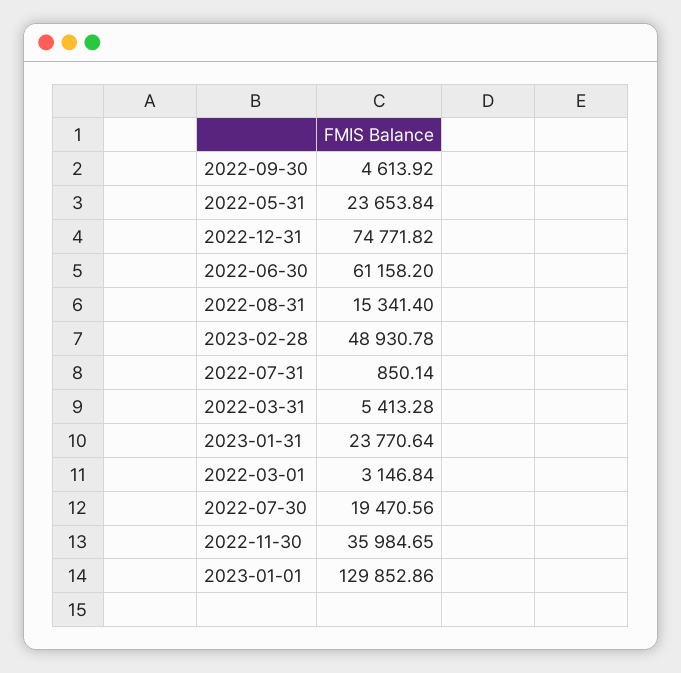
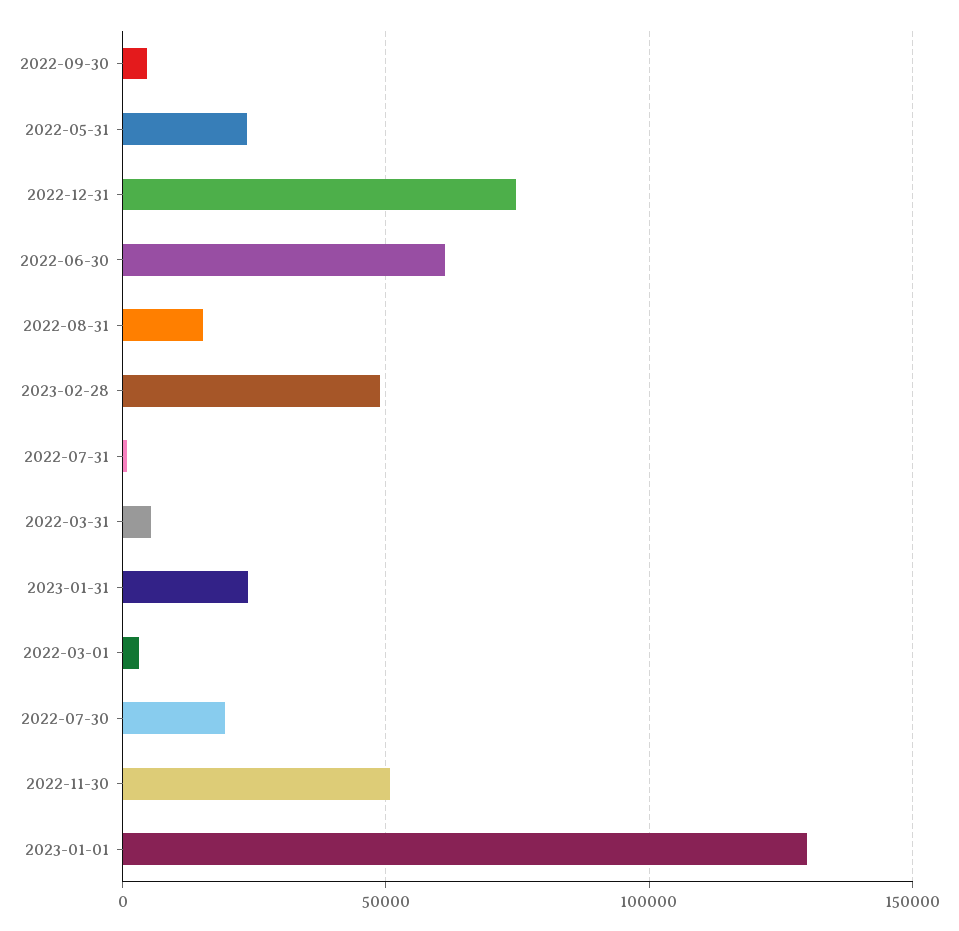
  {
    "2022-09-30": 4613.92,
    "2022-05-31": 23653.84,
    "2022-12-31": 74771.82,
    "2022-06-30": 61158.2,
    "2022-08-31": 15341.4,
    "2023-02-28": 48930.78,
    "2022-07-31": 850.14,
    "2022-03-31": 5413.28,
    "2023-01-31": 23770.64,
    "2022-03-01": 3146.84,
    "2022-07-30": 19470.56,
-   "2022-11-30": 35984.65,
+   "2022-11-30": 50000,
    "2023-01-01": 129852.86
  }

